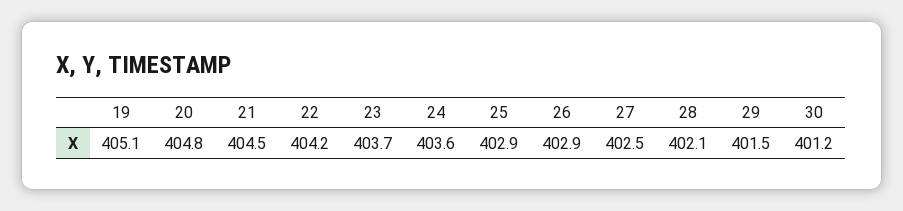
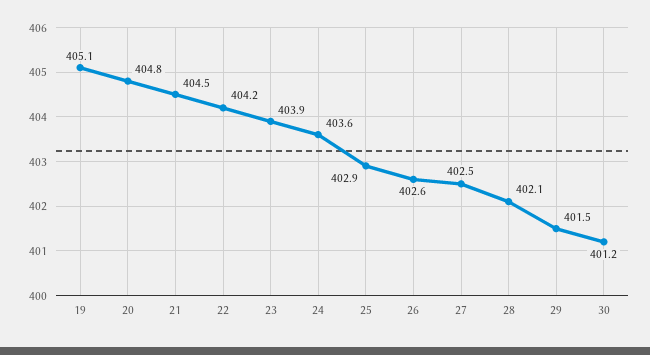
  {
    "19": 405.1,
    "20": 404.8,
    "21": 404.5,
    "22": 404.2,
-   "23": 403.7,
+   "23": 403.9,
    "24": 403.6,
    "25": 402.9,
-   "26": 402.9,
+   "26": 402.6,
    "27": 402.5,
    "28": 402.1,
    "29": 401.5,
    "30": 401.2
  }

